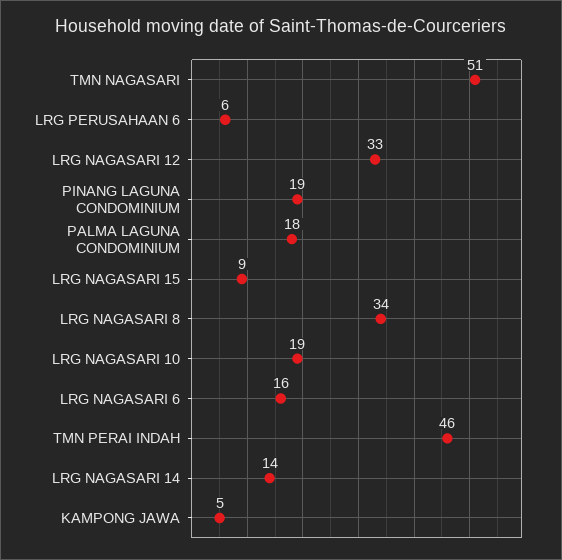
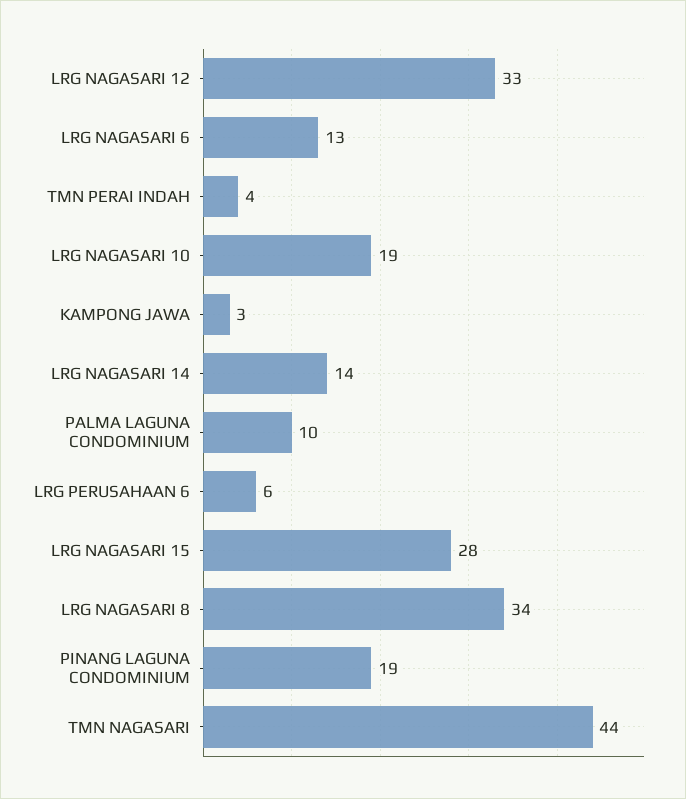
  {
-   "TMN NAGASARI": 51,
+   "TMN NAGASARI": 44,
    "LRG PERUSAHAAN 6": 6,
    "LRG NAGASARI 12": 33,
    "PINANG LAGUNA CONDOMINIUM": 19,
-   "PALMA LAGUNA CONDOMINIUM": 18,
+   "PALMA LAGUNA CONDOMINIUM": 10,
-   "LRG NAGASARI 15": 9,
+   "LRG NAGASARI 15": 28,
    "LRG NAGASARI 8": 34,
    "LRG NAGASARI 10": 19,
-   "LRG NAGASARI 6": 16,
+   "LRG NAGASARI 6": 13,
-   "TMN PERAI INDAH": 46,
+   "TMN PERAI INDAH": 4,
    "LRG NAGASARI 14": 14,
-   "KAMPONG JAWA": 5
+   "KAMPONG JAWA": 3
  }

